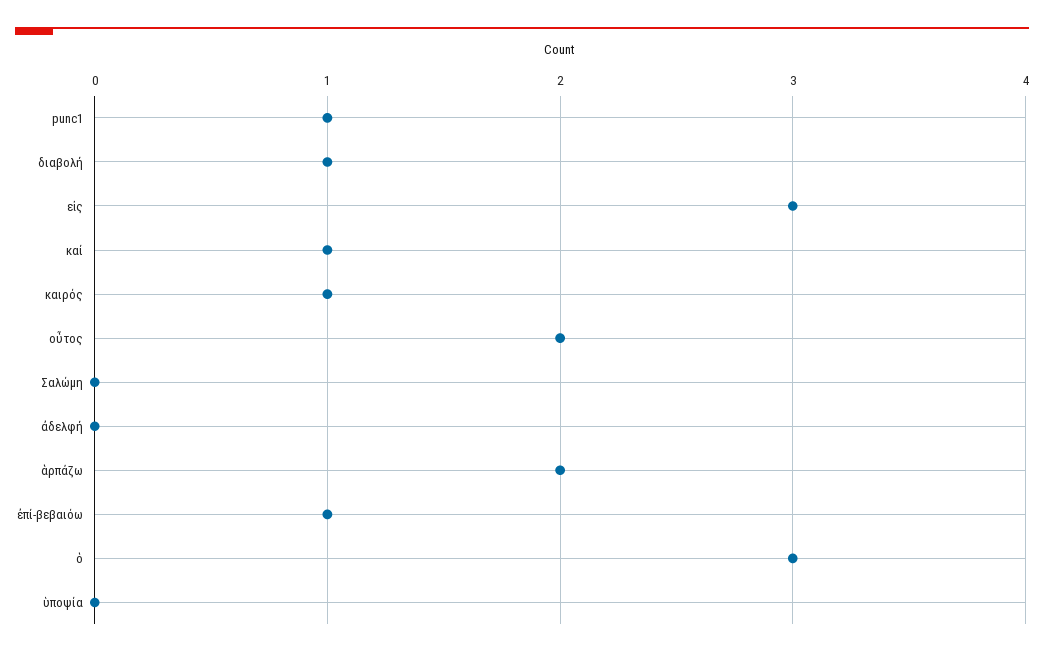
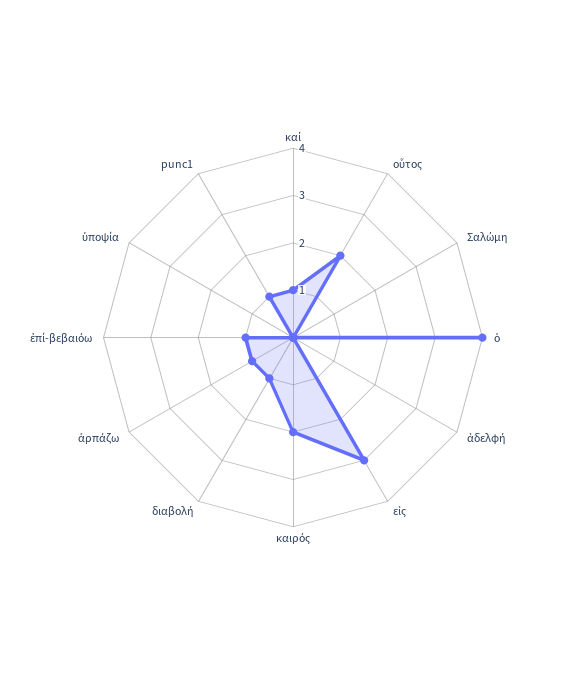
  {
    "punc1": 1,
    "διαβολή": 1,
    "εἰς": 3,
    "καί": 1,
-   "καιρός": 1,
+   "καιρός": 2,
    "οὗτος": 2,
    "Σαλώμη": 0,
    "ἀδελφή": 0,
-   "ἁρπάζω": 2,
+   "ἁρπάζω": 1,
    "ἐπί-βεβαιόω": 1,
-   "ὁ": 3,
+   "ὁ": 4,
    "ὑποψία": 0
  }

